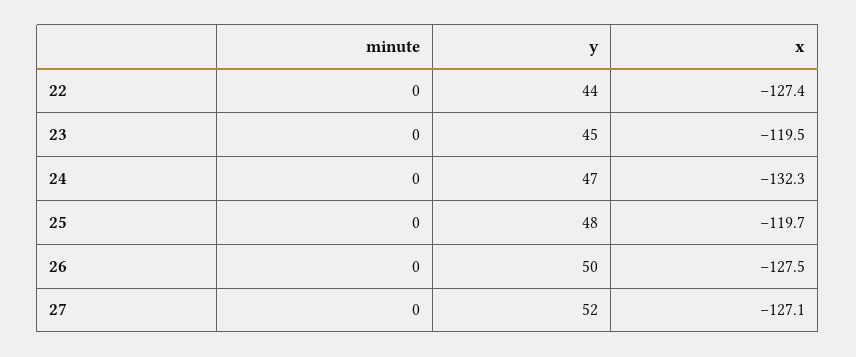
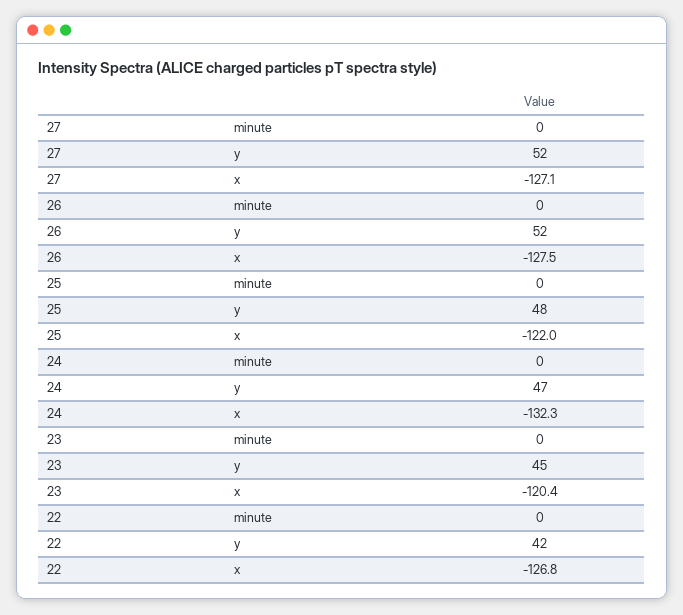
  {
    "minute": {
      "22": 0,
      "23": 0,
      "24": 0,
      "25": 0,
      "26": 0,
      "27": 0
    },
    "y": {
-     "22": 44,
+     "22": 42,
      "23": 45,
      "24": 47,
      "25": 48,
-     "26": 50,
+     "26": 52,
      "27": 52
    },
    "x": {
-     "22": -127.4,
+     "22": -126.8,
-     "23": -119.5,
+     "23": -120.4,
      "24": -132.3,
-     "25": -119.7,
+     "25": -122,
      "26": -127.5,
      "27": -127.1
    }
  }

